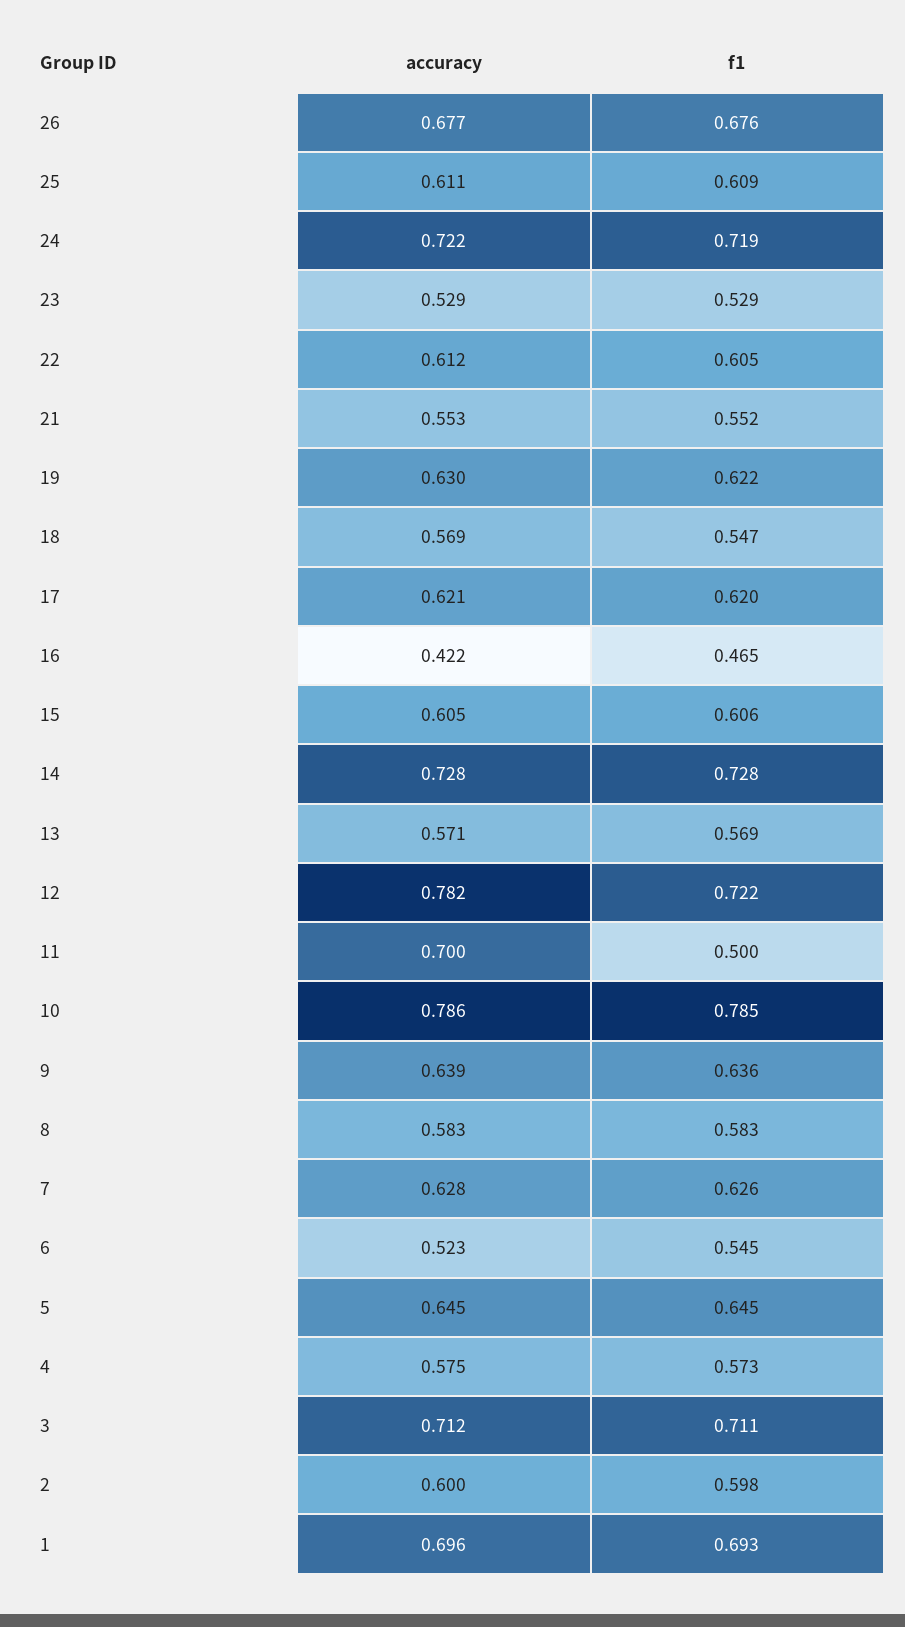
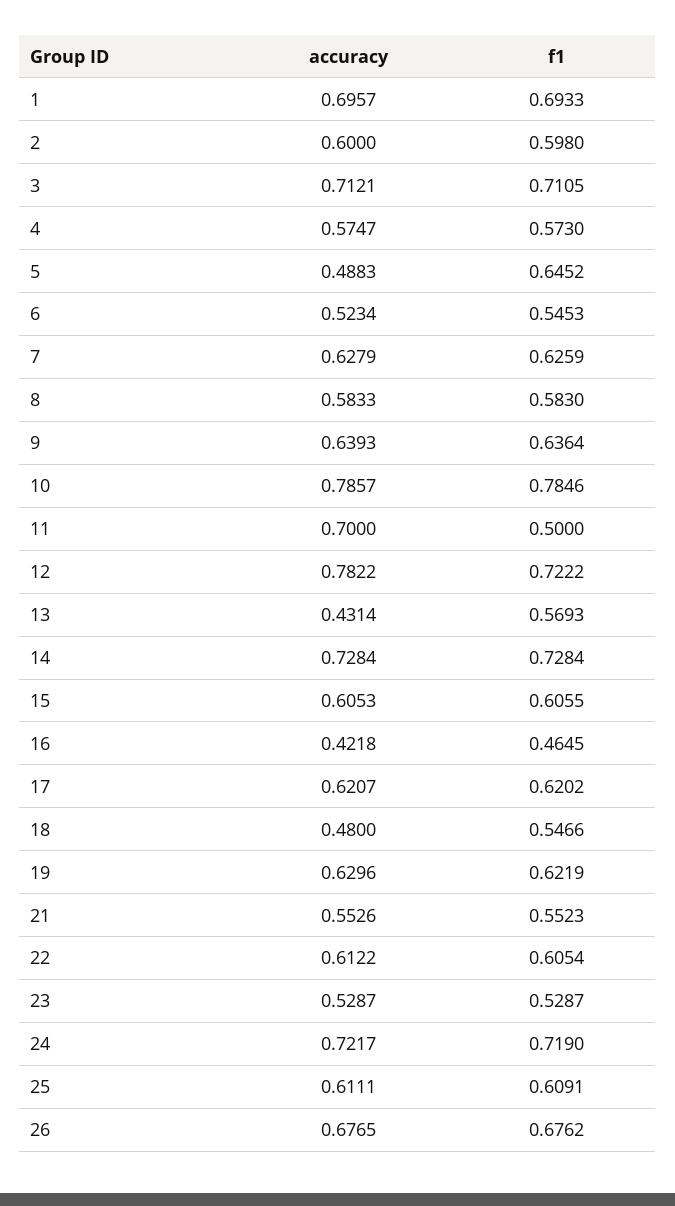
  {
    "accuracy": {
      "26": 0.6765,
      "25": 0.6111,
      "24": 0.7217,
      "23": 0.5287,
      "22": 0.6122,
      "21": 0.5526,
      "19": 0.6296,
-     "18": 0.569,
+     "18": 0.48,
      "17": 0.6207,
      "16": 0.4218,
      "15": 0.6053,
      "14": 0.7284,
-     "13": 0.571,
+     "13": 0.4314,
      "12": 0.7822,
      "11": 0.7,
      "10": 0.7857,
      "9": 0.6393,
      "8": 0.5833,
      "7": 0.6279,
      "6": 0.5234,
-     "5": 0.645,
+     "5": 0.4883,
      "4": 0.5747,
      "3": 0.7121,
      "2": 0.6,
      "1": 0.6957
    },
    "f1": {
      "26": 0.6762,
      "25": 0.6091,
      "24": 0.719,
      "23": 0.5287,
      "22": 0.6054,
      "21": 0.5523,
      "19": 0.6219,
      "18": 0.5466,
      "17": 0.6202,
      "16": 0.4645,
      "15": 0.6055,
      "14": 0.7284,
      "13": 0.5693,
      "12": 0.7222,
      "11": 0.5,
      "10": 0.7846,
      "9": 0.6364,
      "8": 0.583,
      "7": 0.6259,
      "6": 0.5453,
      "5": 0.6452,
      "4": 0.573,
      "3": 0.7105,
      "2": 0.598,
      "1": 0.6933
    }
  }

